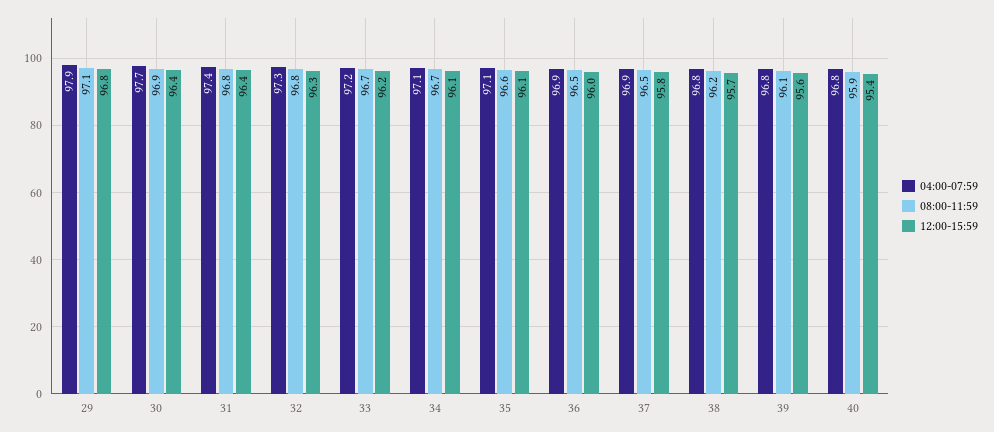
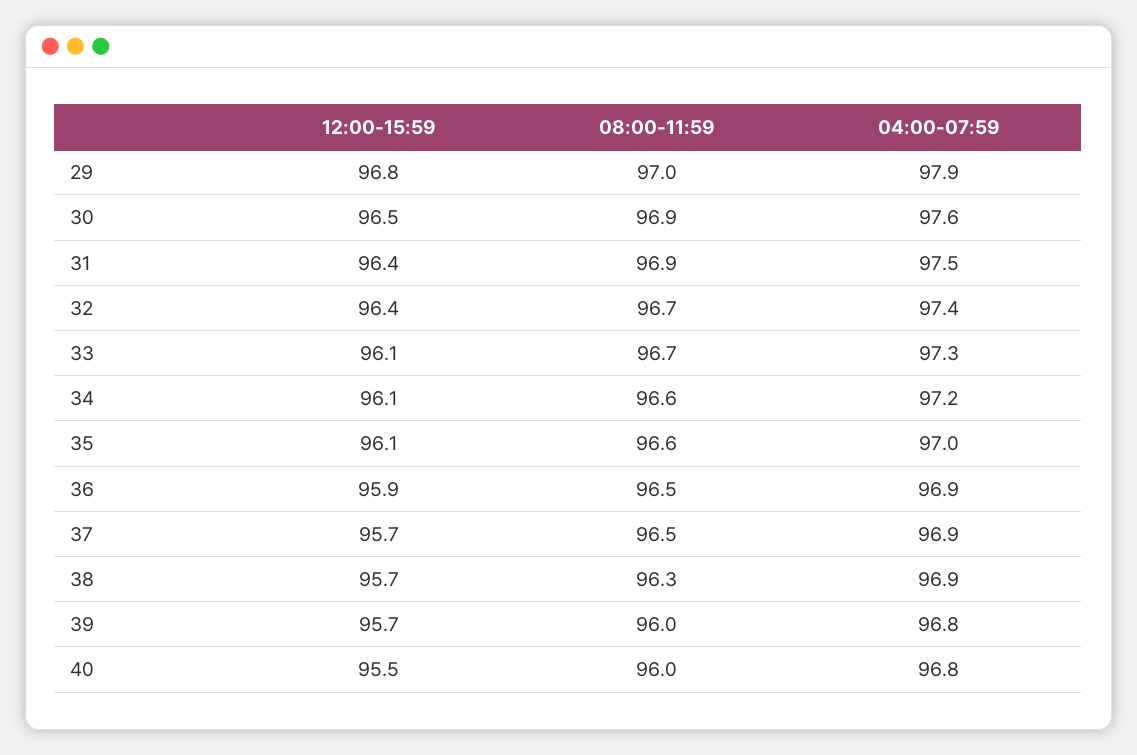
  {
    "04:00-07:59": {
      "29": 97.9,
-     "30": 97.7,
+     "30": 97.6,
-     "31": 97.4,
+     "31": 97.5,
-     "32": 97.3,
+     "32": 97.4,
-     "33": 97.2,
+     "33": 97.3,
-     "34": 97.1,
+     "34": 97.2,
-     "35": 97.1,
+     "35": 97,
      "36": 96.9,
      "37": 96.9,
-     "38": 96.8,
+     "38": 96.9,
      "39": 96.8,
      "40": 96.8
    },
    "08:00-11:59": {
-     "29": 97.1,
+     "29": 97,
      "30": 96.9,
-     "31": 96.8,
+     "31": 96.9,
-     "32": 96.8,
+     "32": 96.7,
      "33": 96.7,
-     "34": 96.7,
+     "34": 96.6,
      "35": 96.6,
      "36": 96.5,
      "37": 96.5,
-     "38": 96.2,
+     "38": 96.3,
-     "39": 96.1,
+     "39": 96,
-     "40": 95.9
+     "40": 96
    },
    "12:00-15:59": {
      "29": 96.8,
-     "30": 96.4,
+     "30": 96.5,
      "31": 96.4,
-     "32": 96.3,
+     "32": 96.4,
-     "33": 96.2,
+     "33": 96.1,
      "34": 96.1,
      "35": 96.1,
-     "36": 96,
+     "36": 95.9,
-     "37": 95.8,
+     "37": 95.7,
      "38": 95.7,
-     "39": 95.6,
+     "39": 95.7,
-     "40": 95.4
+     "40": 95.5
    }
  }

